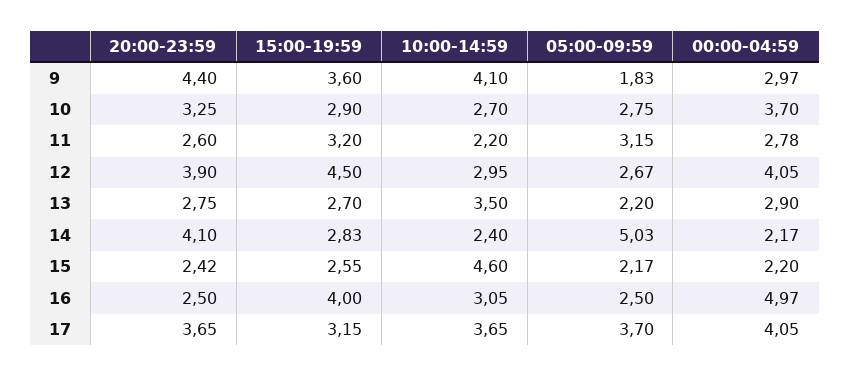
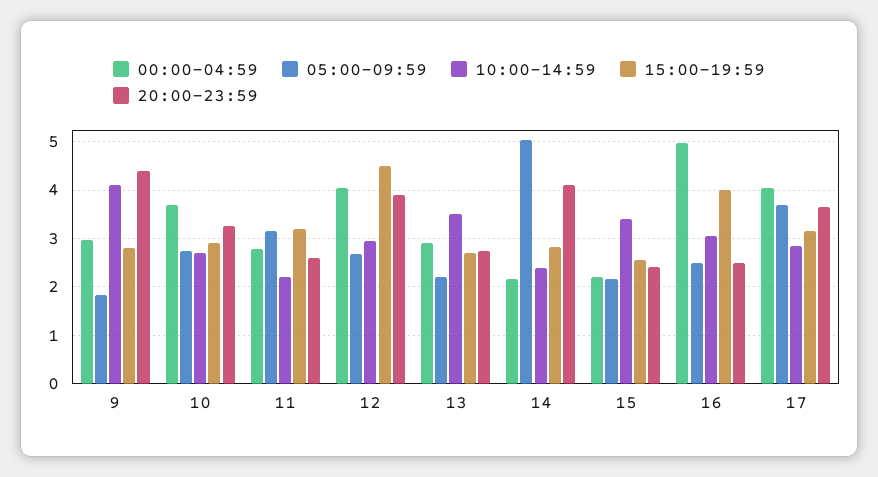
  {
    "20:00-23:59": {
      "9": 4.4,
      "10": 3.25,
      "11": 2.6,
      "12": 3.9,
      "13": 2.75,
      "14": 4.1,
      "15": 2.42,
      "16": 2.5,
      "17": 3.65
    },
    "15:00-19:59": {
-     "9": 3.6,
+     "9": 2.8,
      "10": 2.9,
      "11": 3.2,
      "12": 4.5,
      "13": 2.7,
      "14": 2.83,
      "15": 2.55,
      "16": 4,
      "17": 3.15
    },
    "10:00-14:59": {
      "9": 4.1,
      "10": 2.7,
      "11": 2.2,
      "12": 2.95,
      "13": 3.5,
      "14": 2.4,
-     "15": 4.6,
+     "15": 3.4,
      "16": 3.05,
-     "17": 3.65
+     "17": 2.8
    },
    "05:00-09:59": {
      "9": 1.83,
      "10": 2.75,
      "11": 3.15,
      "12": 2.67,
      "13": 2.2,
      "14": 5.03,
      "15": 2.17,
      "16": 2.5,
      "17": 3.7
    },
    "00:00-04:59": {
      "9": 2.97,
      "10": 3.7,
      "11": 2.78,
      "12": 4.05,
      "13": 2.9,
      "14": 2.17,
      "15": 2.2,
      "16": 4.97,
      "17": 4.05
    }
  }

